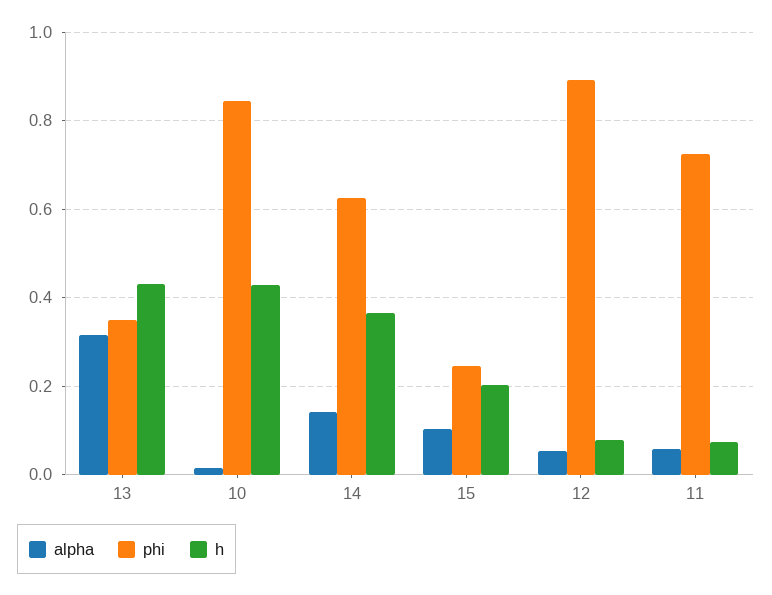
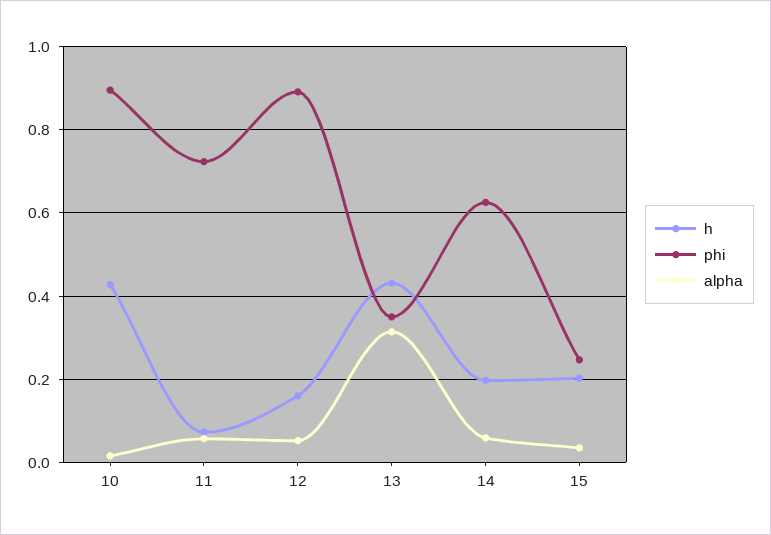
  {
    "alpha": {
      "13": 0.32,
      "10": 0.02,
-     "14": 0.14,
+     "14": 0.06,
-     "15": 0.1,
+     "15": 0.04,
      "12": 0.06,
      "11": 0.06
    },
    "phi": {
      "13": 0.36,
-     "10": 0.84,
+     "10": 0.9,
      "14": 0.62,
      "15": 0.24,
      "12": 0.9,
      "11": 0.72
    },
    "h": {
      "13": 0.44,
      "10": 0.42,
-     "14": 0.36,
+     "14": 0.2,
      "15": 0.2,
-     "12": 0.08,
+     "12": 0.16,
      "11": 0.08
    }
  }

